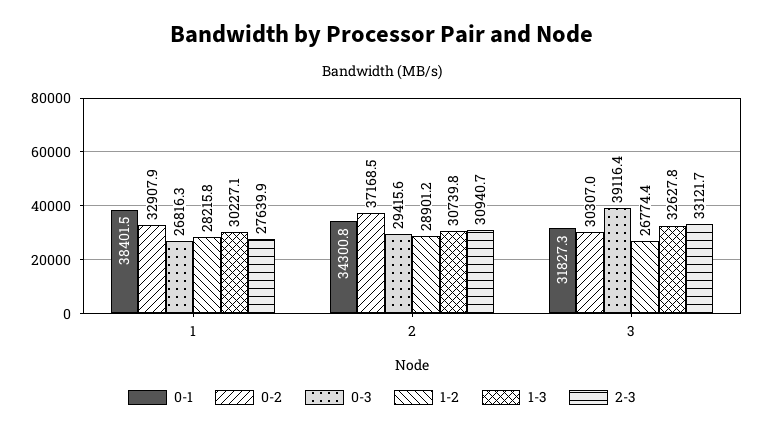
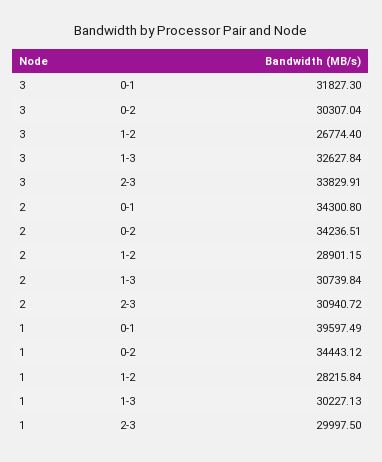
  {
    "0-1": {
-     "1": 38401.5,
+     "1": 39597.49,
      "2": 34300.8,
      "3": 31827.3
    },
    "0-2": {
-     "1": 32907.9,
+     "1": 34443.12,
-     "2": 37168.5,
+     "2": 34236.51,
      "3": 30307.04
    },
-   "0-3": {
-     "1": 26816.3,
-     "2": 29415.6,
-     "3": 39116.4
-   },
    "1-2": {
      "1": 28215.84,
      "2": 28901.15,
      "3": 26774.4
    },
    "1-3": {
      "1": 30227.13,
      "2": 30739.84,
      "3": 32627.84
    },
    "2-3": {
-     "1": 27639.9,
+     "1": 29997.5,
      "2": 30940.72,
-     "3": 33121.7
+     "3": 33829.91
    }
  }

